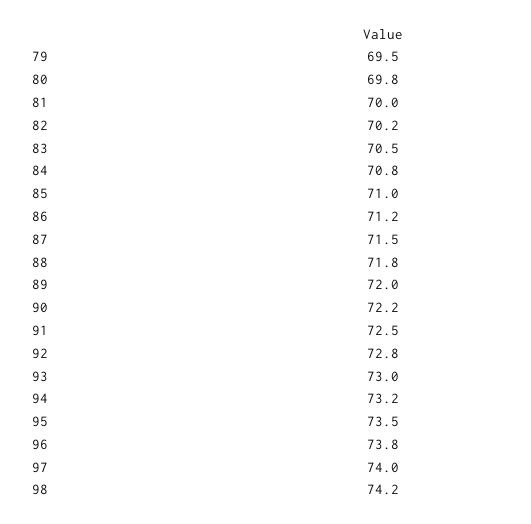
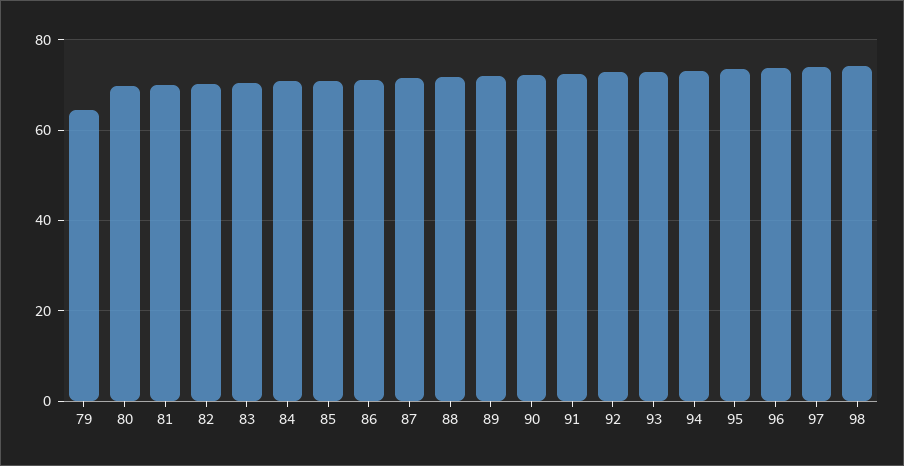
  {
-   "79": 69.5,
+   "79": 64,
    "80": 69.8,
    "81": 70,
    "82": 70.2,
    "83": 70.5,
    "84": 70.8,
    "85": 71,
    "86": 71.2,
    "87": 71.5,
    "88": 71.8,
    "89": 72,
    "90": 72.2,
    "91": 72.5,
    "92": 72.8,
    "93": 73,
    "94": 73.2,
    "95": 73.5,
    "96": 73.8,
    "97": 74,
    "98": 74.2
  }

